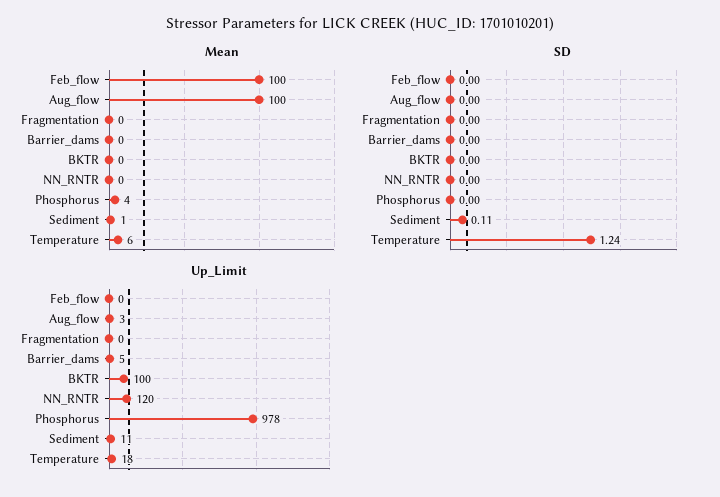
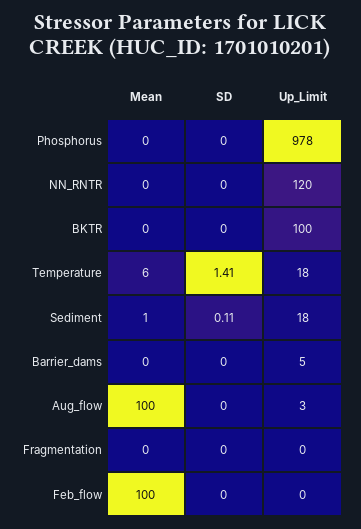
  {
    "Mean": {
      "Feb_flow": 100,
      "Aug_flow": 100,
      "Fragmentation": 0,
      "Barrier_dams": 0,
      "BKTR": 0,
      "NN_RNTR": 0,
-     "Phosphorus": 4,
+     "Phosphorus": 0,
      "Sediment": 1,
      "Temperature": 6
    },
    "SD": {
      "Feb_flow": 0,
      "Aug_flow": 0,
      "Fragmentation": 0,
      "Barrier_dams": 0,
      "BKTR": 0,
      "NN_RNTR": 0,
      "Phosphorus": 0,
      "Sediment": 0.11,
-     "Temperature": 1.24
+     "Temperature": 1.41
    },
    "Up_Limit": {
      "Feb_flow": 0,
      "Aug_flow": 3,
      "Fragmentation": 0,
      "Barrier_dams": 5,
      "BKTR": 100,
      "NN_RNTR": 120,
      "Phosphorus": 978,
-     "Sediment": 11,
+     "Sediment": 18,
      "Temperature": 18
    }
  }

